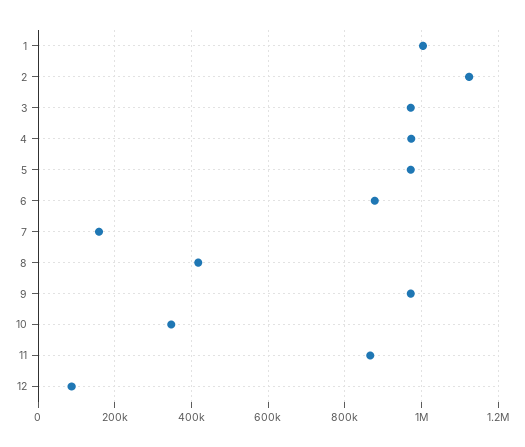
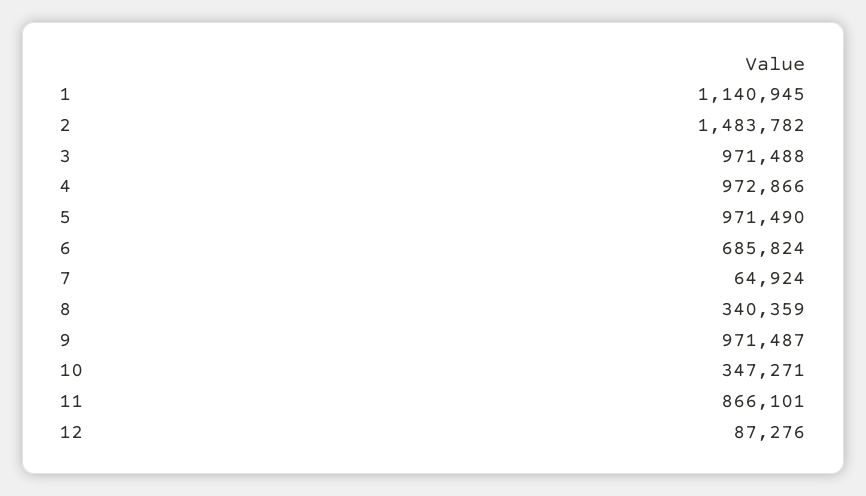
  {
-   "1": 1000000,
+   "1": 1140945,
-   "2": 1120000,
+   "2": 1483782,
    "3": 971488,
    "4": 972866,
    "5": 971490,
-   "6": 880000,
+   "6": 685824,
-   "7": 160000,
+   "7": 64924,
-   "8": 420000,
+   "8": 340359,
    "9": 971487,
    "10": 347271,
    "11": 866101,
    "12": 87276
  }

